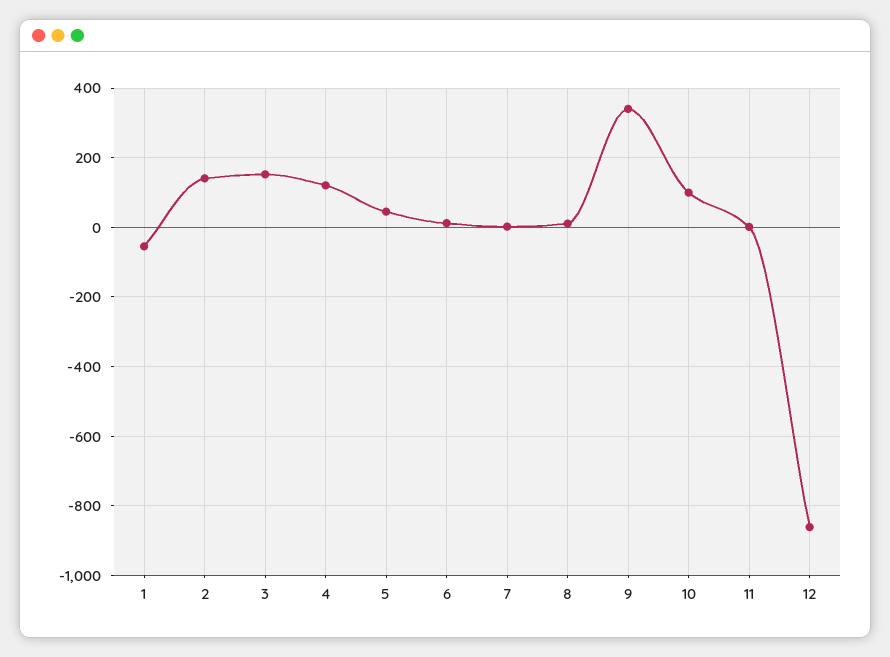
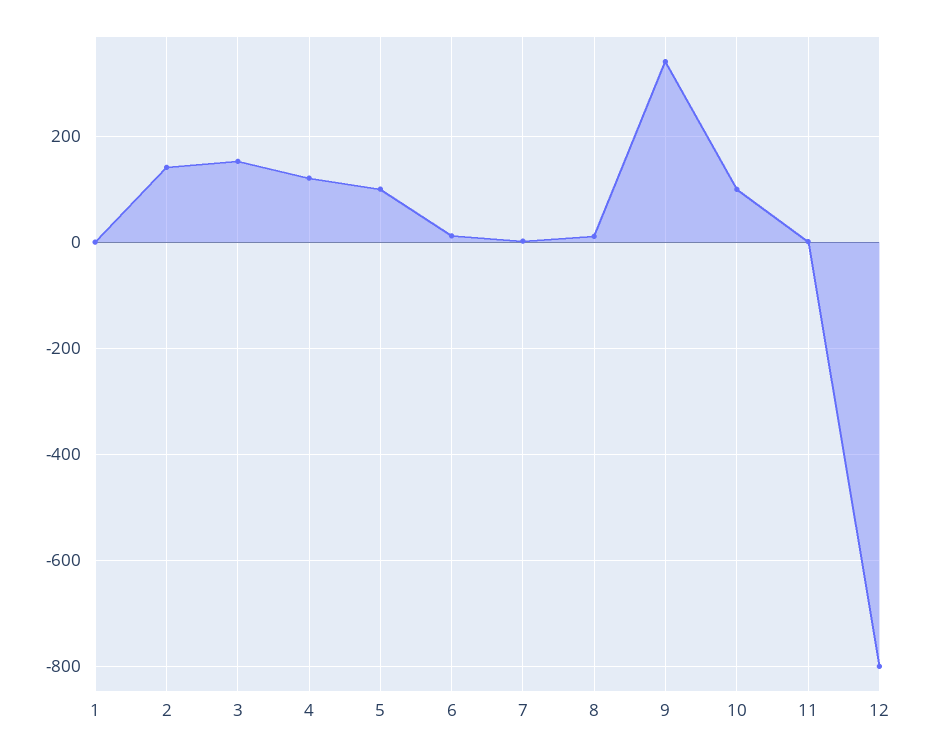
  {
-   "1": -60,
+   "1": 0,
    "2": 140,
    "3": 160,
    "4": 120,
-   "5": 40,
+   "5": 100,
    "6": 20,
    "7": 0,
    "8": 20,
    "9": 340,
    "10": 100,
    "11": 0,
-   "12": -860
+   "12": -800
  }

